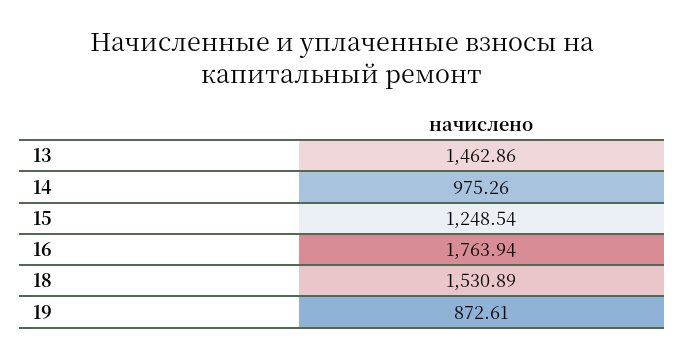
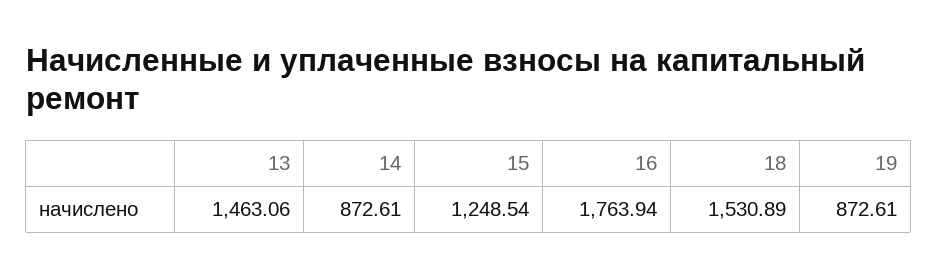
  {
-   "13": 1462.86,
+   "13": 1463.06,
-   "14": 975.26,
+   "14": 872.61,
    "15": 1248.54,
    "16": 1763.94,
    "18": 1530.89,
    "19": 872.61
  }

